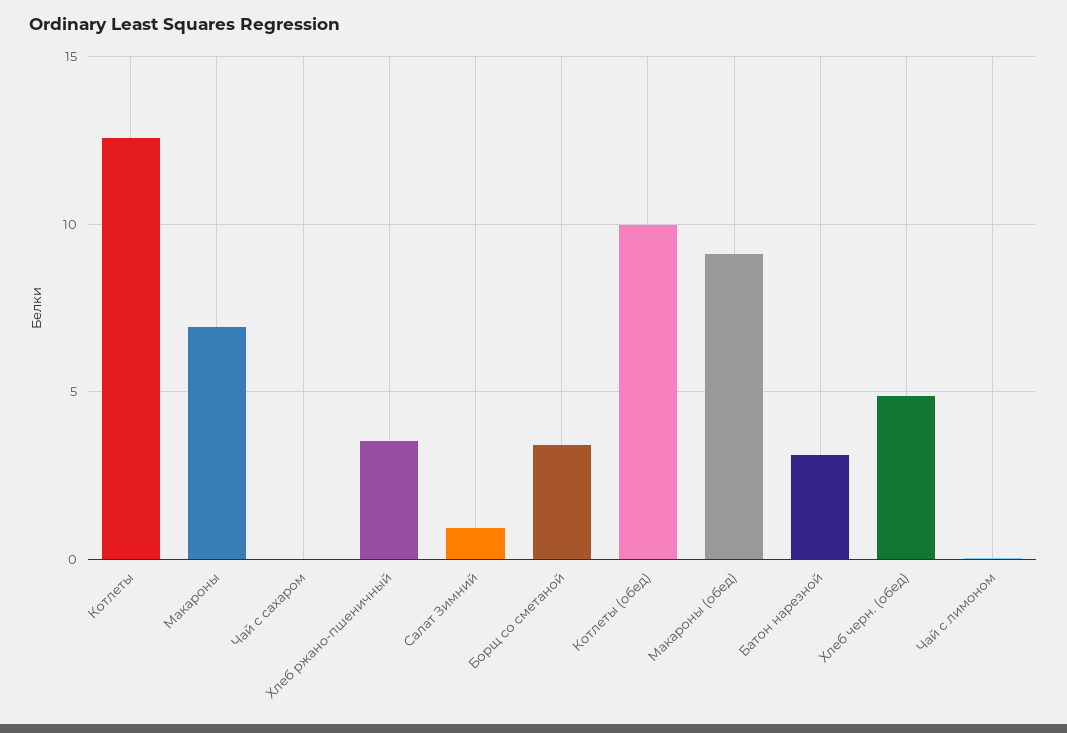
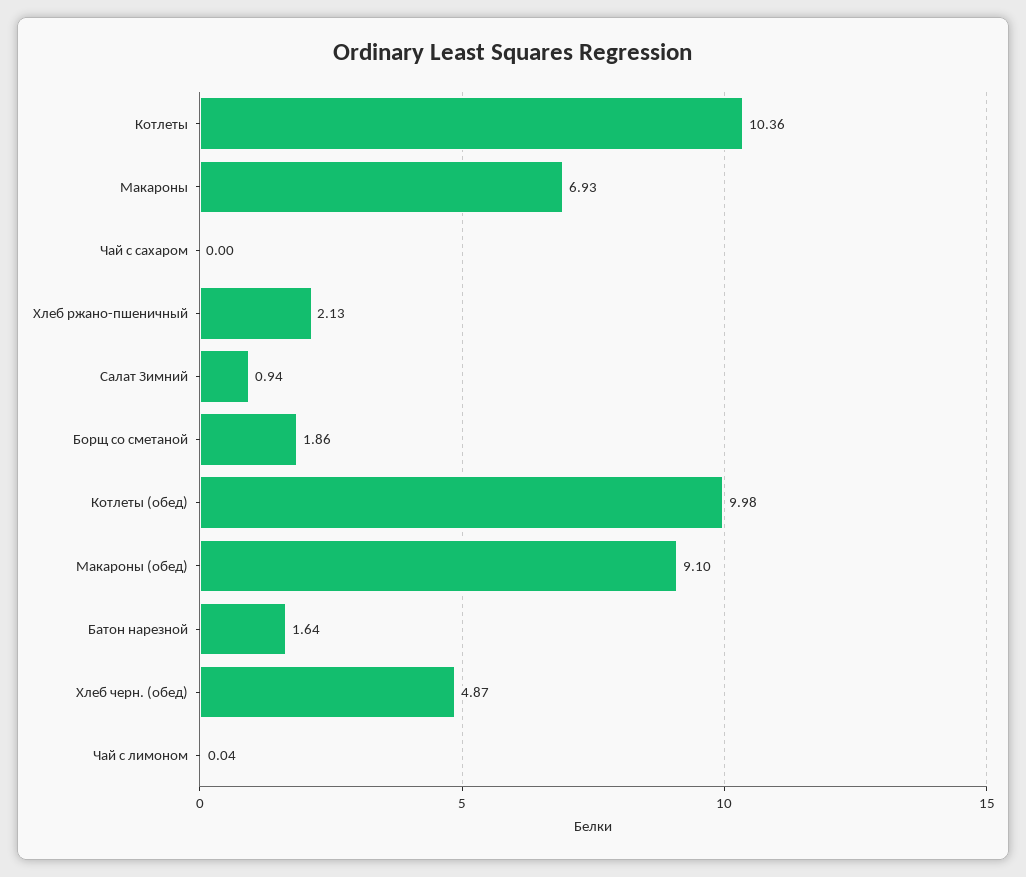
  {
-   "Котлеты": 12.5,
+   "Котлеты": 10.36,
    "Макароны": 6.93,
    "Чай с сахаром": 0,
-   "Хлеб ржано-пшеничный": 3.5,
+   "Хлеб ржано-пшеничный": 2.13,
    "Салат Зимний": 0.94,
-   "Борщ со сметаной": 3.5,
+   "Борщ со сметаной": 1.86,
    "Котлеты (обед)": 9.98,
    "Макароны (обед)": 9.1,
-   "Батон нарезной": 3,
+   "Батон нарезной": 1.64,
    "Хлеб черн. (обед)": 4.87,
    "Чай с лимоном": 0.04
  }

